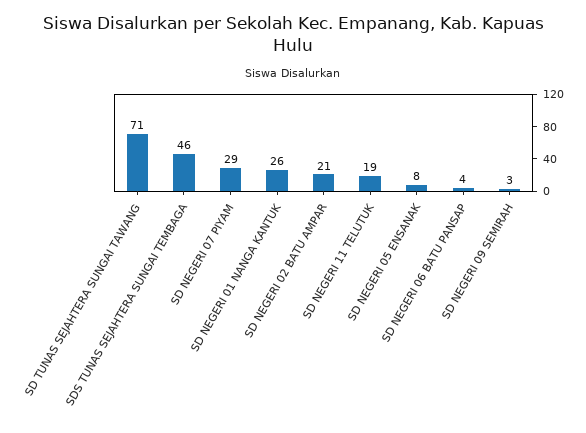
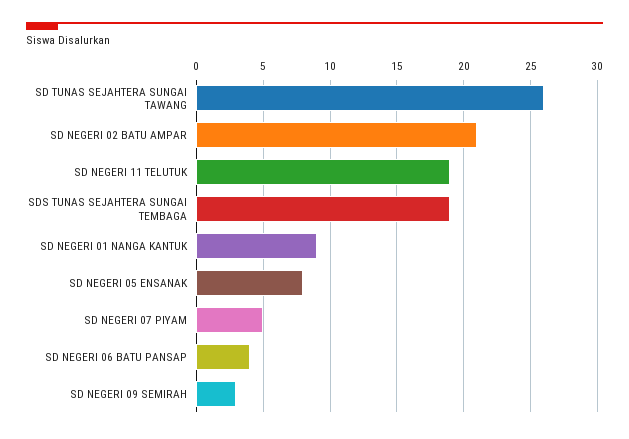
  {
-   "SD TUNAS SEJAHTERA SUNGAI TAWANG": 71,
+   "SD TUNAS SEJAHTERA SUNGAI TAWANG": 26,
-   "SDS TUNAS SEJAHTERA SUNGAI TEMBAGA": 46,
+   "SDS TUNAS SEJAHTERA SUNGAI TEMBAGA": 19,
-   "SD NEGERI 07 PIYAM": 29,
+   "SD NEGERI 07 PIYAM": 5,
-   "SD NEGERI 01 NANGA KANTUK": 26,
+   "SD NEGERI 01 NANGA KANTUK": 9,
    "SD NEGERI 02 BATU AMPAR": 21,
    "SD NEGERI 11 TELUTUK": 19,
    "SD NEGERI 05 ENSANAK": 8,
    "SD NEGERI 06 BATU PANSAP": 4,
    "SD NEGERI 09 SEMIRAH": 3
  }

